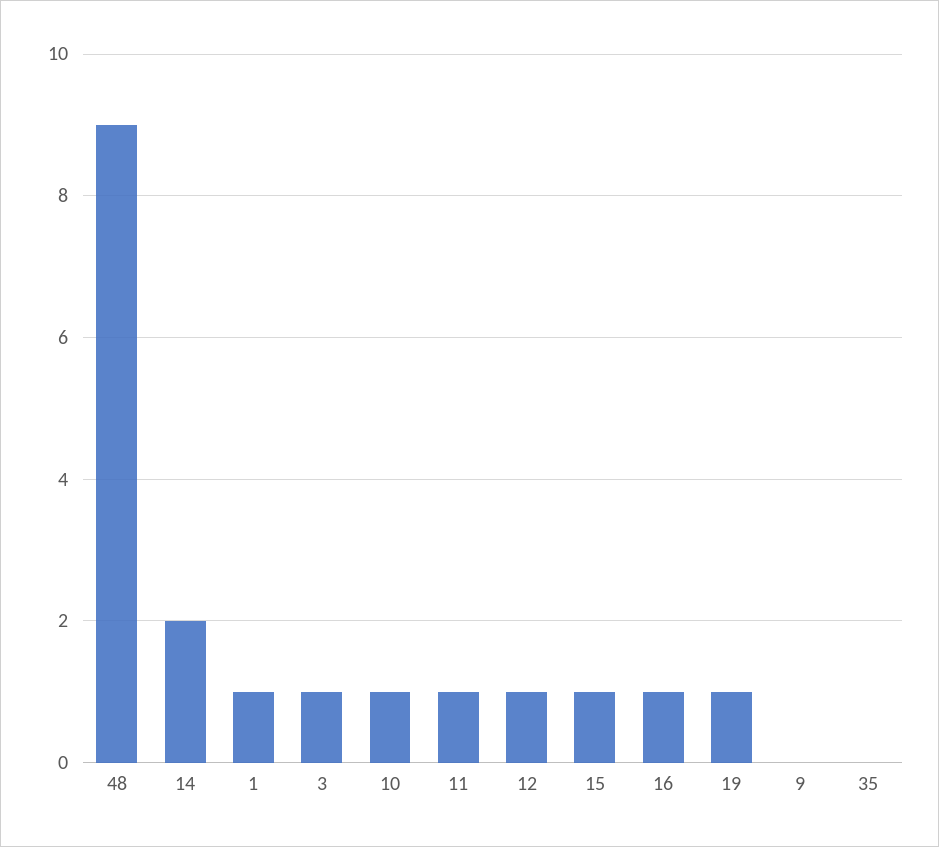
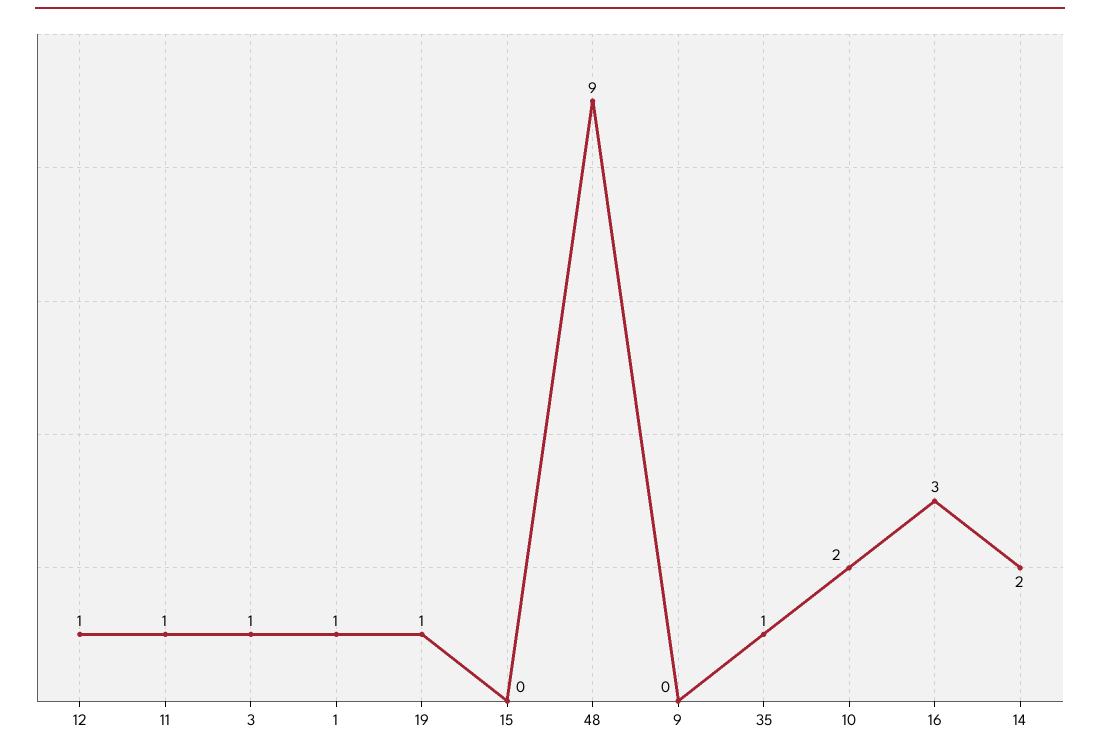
  {
    "48": 9,
    "14": 2,
    "1": 1,
    "3": 1,
-   "10": 1,
+   "10": 2,
    "11": 1,
    "12": 1,
-   "15": 1,
+   "15": 0,
-   "16": 1,
+   "16": 3,
    "19": 1,
    "9": 0,
-   "35": 0
+   "35": 1
  }

